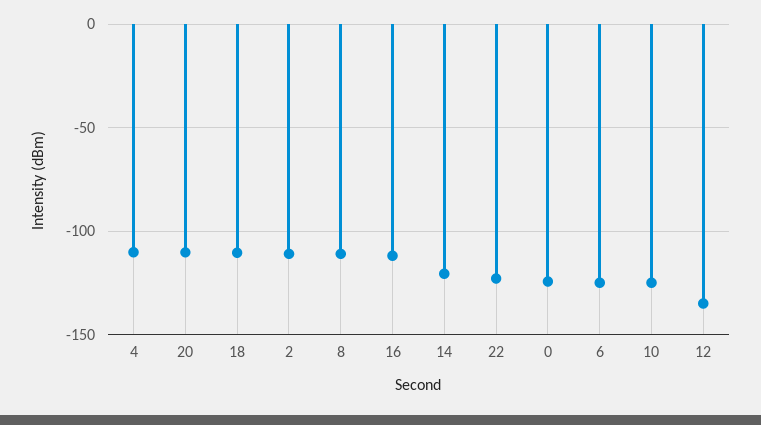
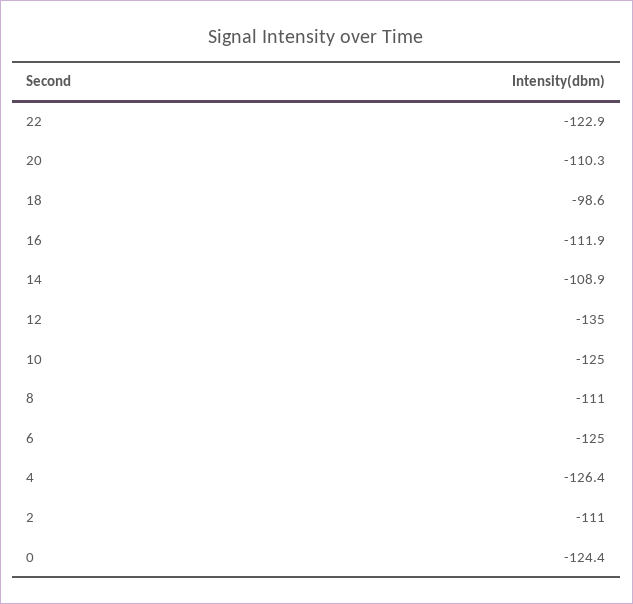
  {
-   "4": -110,
+   "4": -126.4,
    "20": -110.3,
-   "18": -110,
+   "18": -98.6,
    "2": -111,
    "8": -111,
    "16": -111.9,
-   "14": -120,
+   "14": -108.9,
    "22": -122.9,
    "0": -124.4,
    "6": -125,
    "10": -125,
    "12": -135
  }

